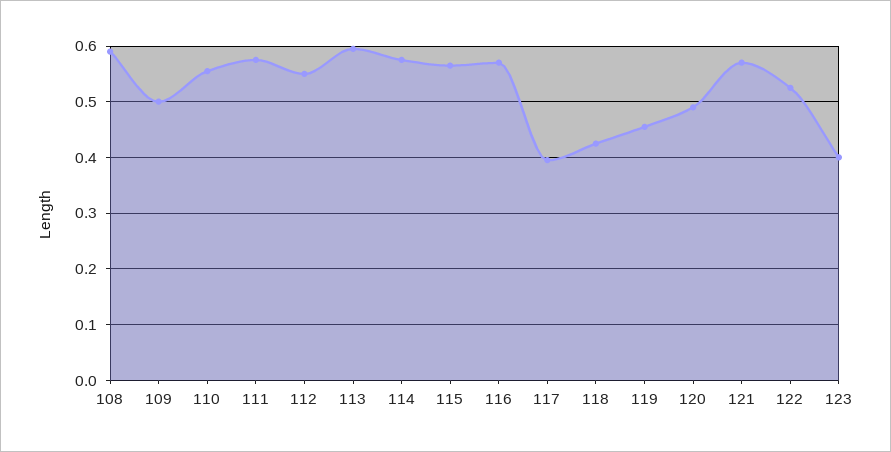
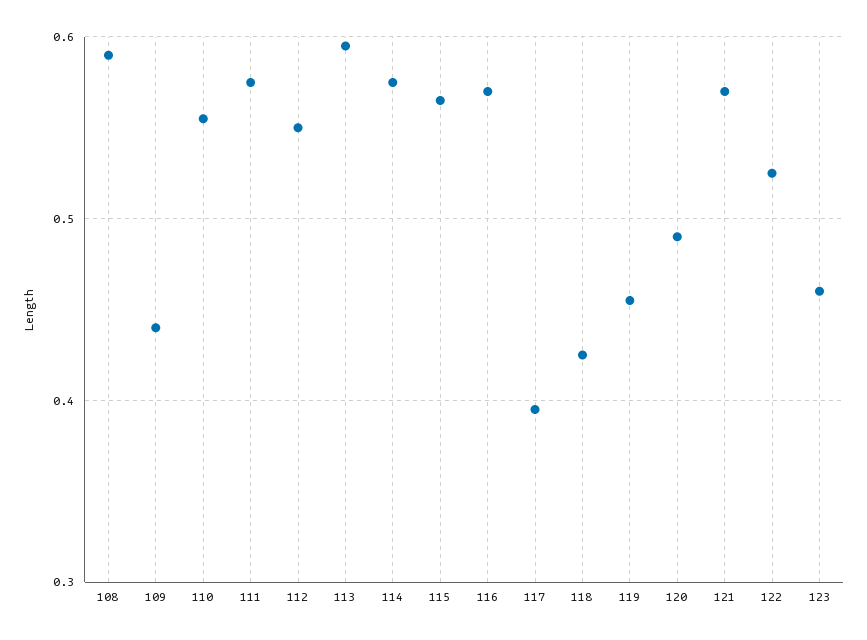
  {
    "108": 0.59,
-   "109": 0.5,
+   "109": 0.44,
    "110": 0.56,
    "111": 0.58,
    "112": 0.55,
    "113": 0.6,
    "114": 0.58,
    "115": 0.57,
    "116": 0.57,
    "117": 0.4,
    "118": 0.43,
    "119": 0.46,
    "120": 0.49,
    "121": 0.57,
    "122": 0.53,
-   "123": 0.4
+   "123": 0.46
  }

